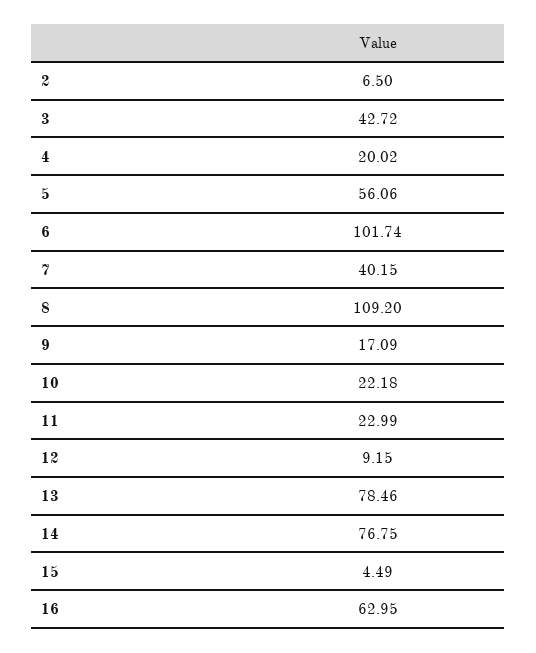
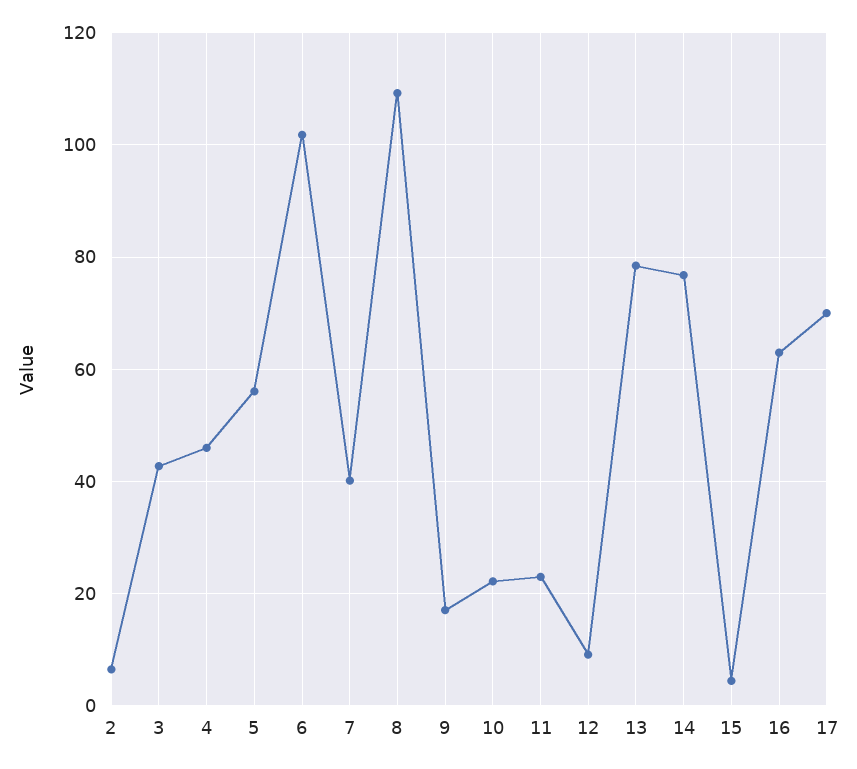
  {
    "2": 6.5,
    "3": 42.72,
-   "4": 20.02,
+   "4": 46,
    "5": 56.06,
    "6": 101.74,
    "7": 40.15,
    "8": 109.2,
    "9": 17.09,
    "10": 22.18,
    "11": 22.99,
    "12": 9.15,
    "13": 78.46,
    "14": 76.75,
    "15": 4.49,
-   "16": 62.95
+   "16": 62.95,
+   "17": 70
  }

